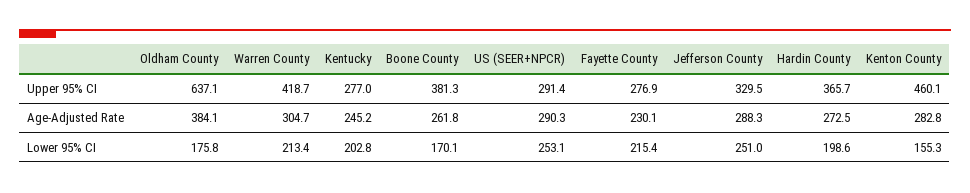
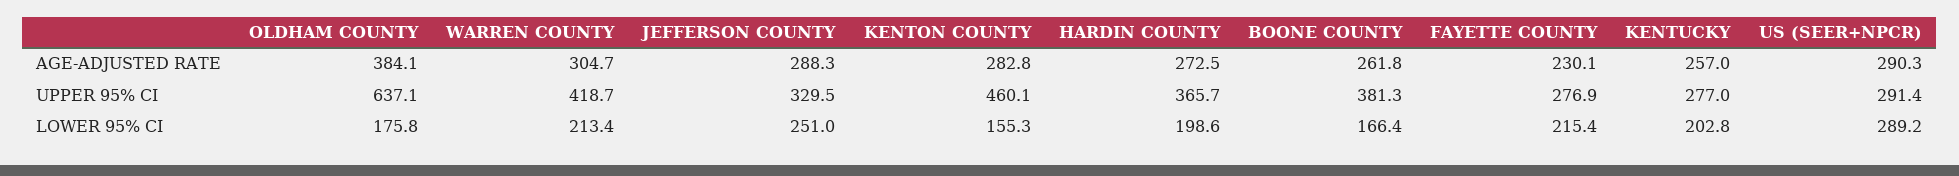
  {
    "Oldham County": {
      "Upper 95% CI": 637.1,
      "Age-Adjusted Rate": 384.1,
      "Lower 95% CI": 175.8
    },
    "Warren County": {
      "Upper 95% CI": 418.7,
      "Age-Adjusted Rate": 304.7,
      "Lower 95% CI": 213.4
    },
    "Kentucky": {
      "Upper 95% CI": 277,
-     "Age-Adjusted Rate": 245.2,
+     "Age-Adjusted Rate": 257,
      "Lower 95% CI": 202.8
    },
    "Boone County": {
      "Upper 95% CI": 381.3,
      "Age-Adjusted Rate": 261.8,
-     "Lower 95% CI": 170.1
+     "Lower 95% CI": 166.4
    },
    "US (SEER+NPCR)": {
      "Upper 95% CI": 291.4,
      "Age-Adjusted Rate": 290.3,
-     "Lower 95% CI": 253.1
+     "Lower 95% CI": 289.2
    },
    "Fayette County": {
      "Upper 95% CI": 276.9,
      "Age-Adjusted Rate": 230.1,
      "Lower 95% CI": 215.4
    },
    "Jefferson County": {
      "Upper 95% CI": 329.5,
      "Age-Adjusted Rate": 288.3,
      "Lower 95% CI": 251
    },
    "Hardin County": {
      "Upper 95% CI": 365.7,
      "Age-Adjusted Rate": 272.5,
      "Lower 95% CI": 198.6
    },
    "Kenton County": {
      "Upper 95% CI": 460.1,
      "Age-Adjusted Rate": 282.8,
      "Lower 95% CI": 155.3
    }
  }

